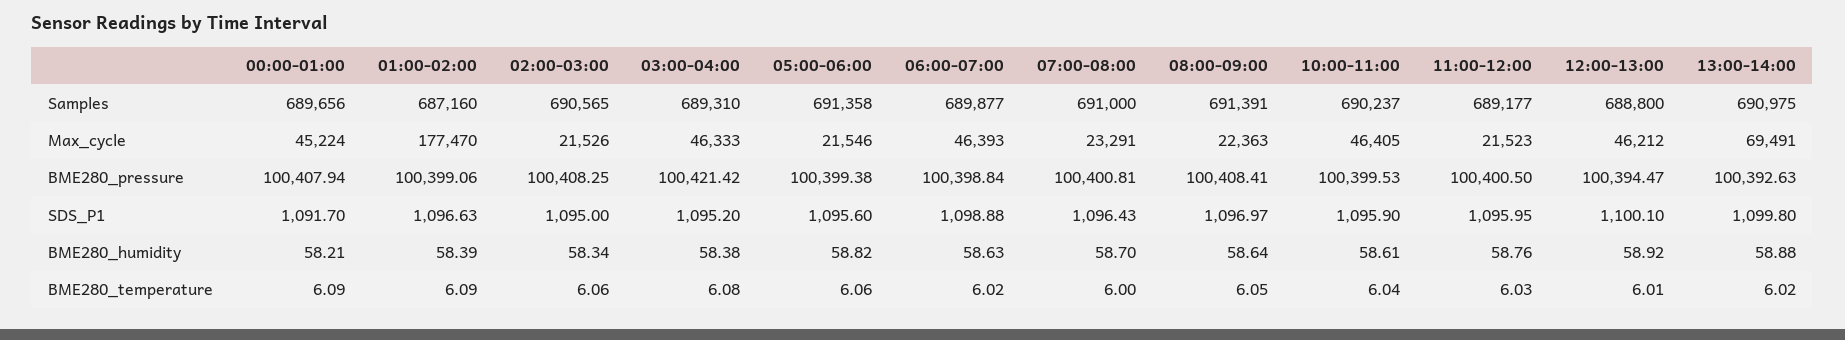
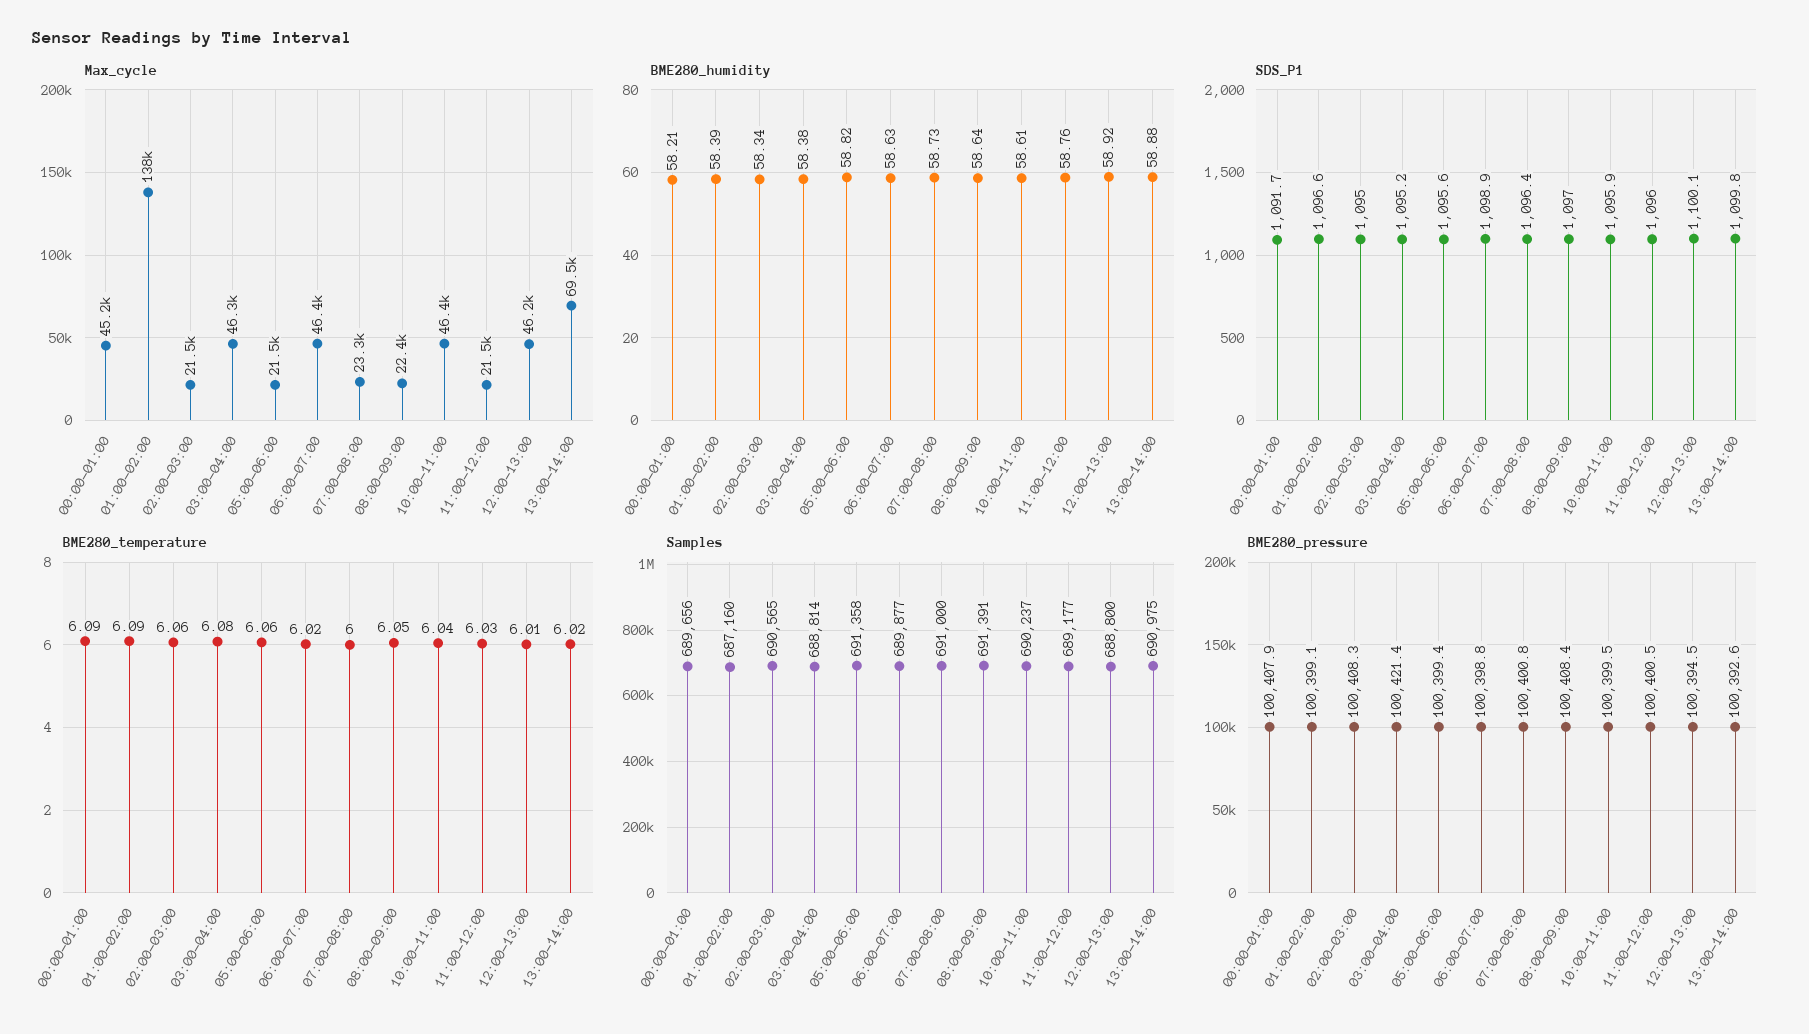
  {
    "Samples": {
      "00:00-01:00": 689656,
      "01:00-02:00": 687160,
      "02:00-03:00": 690565,
-     "03:00-04:00": 689310,
+     "03:00-04:00": 688814,
      "05:00-06:00": 691358,
      "06:00-07:00": 689877,
      "07:00-08:00": 691000,
      "08:00-09:00": 691391,
      "10:00-11:00": 690237,
      "11:00-12:00": 689177,
      "12:00-13:00": 688800,
      "13:00-14:00": 690975
    },
    "Max_cycle": {
      "00:00-01:00": 45224,
-     "01:00-02:00": 177470,
+     "01:00-02:00": 138000,
      "02:00-03:00": 21526,
      "03:00-04:00": 46333,
      "05:00-06:00": 21546,
      "06:00-07:00": 46393,
      "07:00-08:00": 23291,
      "08:00-09:00": 22363,
      "10:00-11:00": 46405,
      "11:00-12:00": 21523,
      "12:00-13:00": 46212,
      "13:00-14:00": 69491
    },
    "BME280_pressure": {
      "00:00-01:00": 100407.94,
      "01:00-02:00": 100399.06,
      "02:00-03:00": 100408.25,
      "03:00-04:00": 100421.42,
      "05:00-06:00": 100399.38,
      "06:00-07:00": 100398.84,
      "07:00-08:00": 100400.81,
      "08:00-09:00": 100408.41,
      "10:00-11:00": 100399.53,
      "11:00-12:00": 100400.5,
      "12:00-13:00": 100394.47,
      "13:00-14:00": 100392.63
    },
    "SDS_P1": {
      "00:00-01:00": 1091.7,
      "01:00-02:00": 1096.63,
      "02:00-03:00": 1095,
      "03:00-04:00": 1095.2,
      "05:00-06:00": 1095.6,
      "06:00-07:00": 1098.88,
      "07:00-08:00": 1096.43,
      "08:00-09:00": 1096.97,
      "10:00-11:00": 1095.9,
      "11:00-12:00": 1095.95,
      "12:00-13:00": 1100.1,
      "13:00-14:00": 1099.8
    },
    "BME280_humidity": {
      "00:00-01:00": 58.21,
      "01:00-02:00": 58.39,
      "02:00-03:00": 58.34,
      "03:00-04:00": 58.38,
      "05:00-06:00": 58.82,
      "06:00-07:00": 58.63,
-     "07:00-08:00": 58.7,
+     "07:00-08:00": 58.73,
      "08:00-09:00": 58.64,
      "10:00-11:00": 58.61,
      "11:00-12:00": 58.76,
      "12:00-13:00": 58.92,
      "13:00-14:00": 58.88
    },
    "BME280_temperature": {
      "00:00-01:00": 6.09,
      "01:00-02:00": 6.09,
      "02:00-03:00": 6.06,
      "03:00-04:00": 6.08,
      "05:00-06:00": 6.06,
      "06:00-07:00": 6.02,
      "07:00-08:00": 6,
      "08:00-09:00": 6.05,
      "10:00-11:00": 6.04,
      "11:00-12:00": 6.03,
      "12:00-13:00": 6.01,
      "13:00-14:00": 6.02
    }
  }

